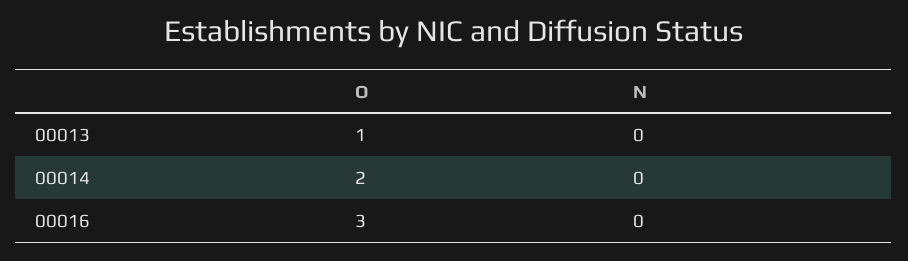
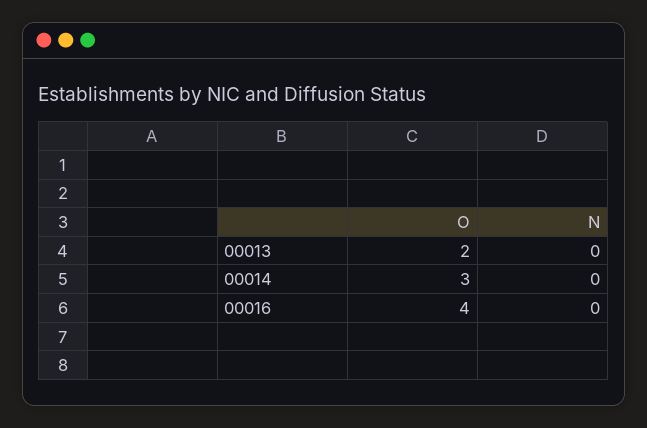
  {
    "O": {
-     "00013": 1,
+     "00013": 2,
-     "00014": 2,
+     "00014": 3,
-     "00016": 3
+     "00016": 4
    },
    "N": {
      "00013": 0,
      "00014": 0,
      "00016": 0
    }
  }

